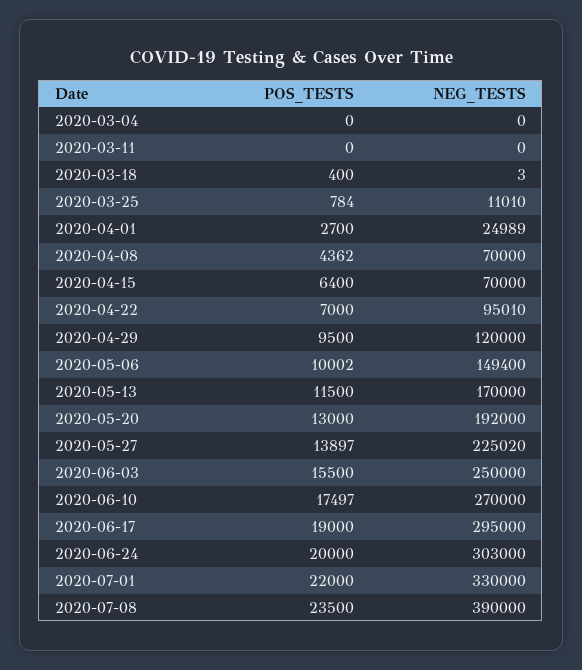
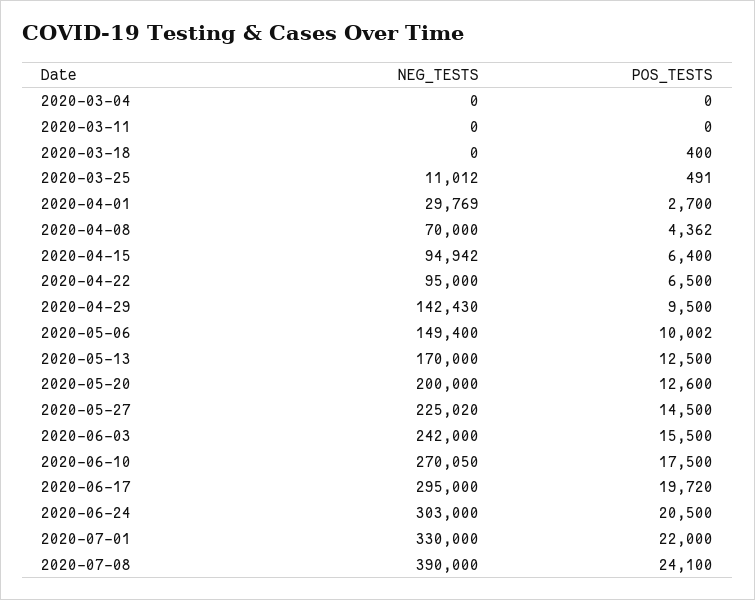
  {
    "POS_TESTS": {
      "2020-03-04": 0,
      "2020-03-11": 0,
      "2020-03-18": 400,
-     "2020-03-25": 784,
+     "2020-03-25": 491,
      "2020-04-01": 2700,
      "2020-04-08": 4362,
      "2020-04-15": 6400,
-     "2020-04-22": 7000,
+     "2020-04-22": 6500,
      "2020-04-29": 9500,
      "2020-05-06": 10002,
-     "2020-05-13": 11500,
+     "2020-05-13": 12500,
-     "2020-05-20": 13000,
+     "2020-05-20": 12600,
-     "2020-05-27": 13897,
+     "2020-05-27": 14500,
      "2020-06-03": 15500,
-     "2020-06-10": 17497,
+     "2020-06-10": 17500,
-     "2020-06-17": 19000,
+     "2020-06-17": 19720,
-     "2020-06-24": 20000,
+     "2020-06-24": 20500,
      "2020-07-01": 22000,
-     "2020-07-08": 23500
+     "2020-07-08": 24100
    },
    "NEG_TESTS": {
      "2020-03-04": 0,
      "2020-03-11": 0,
-     "2020-03-18": 3,
+     "2020-03-18": 0,
-     "2020-03-25": 11010,
+     "2020-03-25": 11012,
-     "2020-04-01": 24989,
+     "2020-04-01": 29769,
      "2020-04-08": 70000,
-     "2020-04-15": 70000,
+     "2020-04-15": 94942,
-     "2020-04-22": 95010,
+     "2020-04-22": 95000,
-     "2020-04-29": 120000,
+     "2020-04-29": 142430,
      "2020-05-06": 149400,
      "2020-05-13": 170000,
-     "2020-05-20": 192000,
+     "2020-05-20": 200000,
      "2020-05-27": 225020,
-     "2020-06-03": 250000,
+     "2020-06-03": 242000,
-     "2020-06-10": 270000,
+     "2020-06-10": 270050,
      "2020-06-17": 295000,
      "2020-06-24": 303000,
      "2020-07-01": 330000,
      "2020-07-08": 390000
    }
  }

